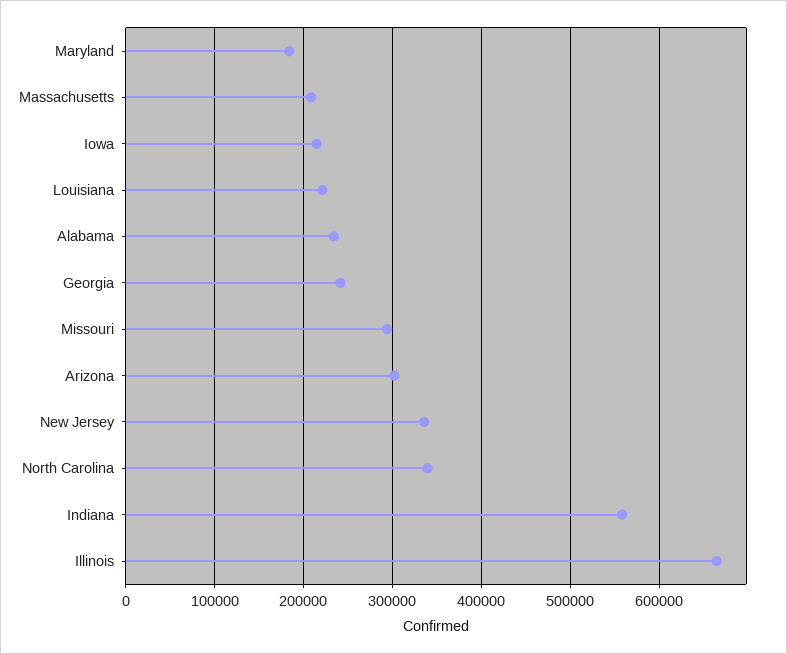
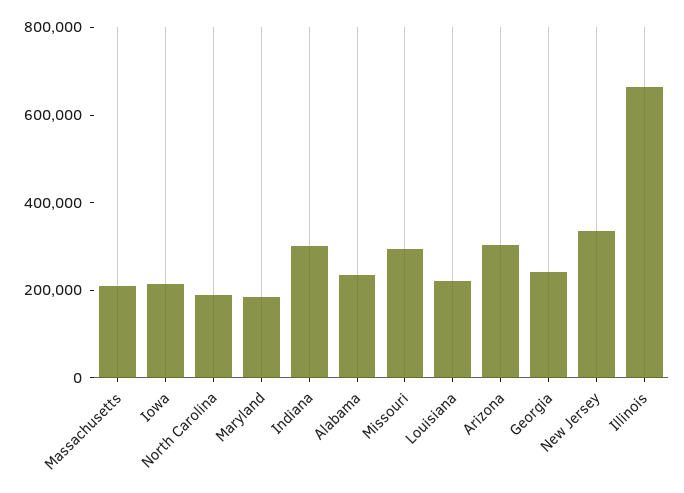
  {
    "Maryland": 180000,
    "Massachusetts": 210000,
    "Iowa": 210000,
    "Louisiana": 220000,
    "Alabama": 230000,
    "Georgia": 240000,
    "Missouri": 290000,
    "Arizona": 300000,
    "New Jersey": 340000,
-   "North Carolina": 340000,
+   "North Carolina": 200000,
-   "Indiana": 560000,
+   "Indiana": 300000,
    "Illinois": 660000
  }

